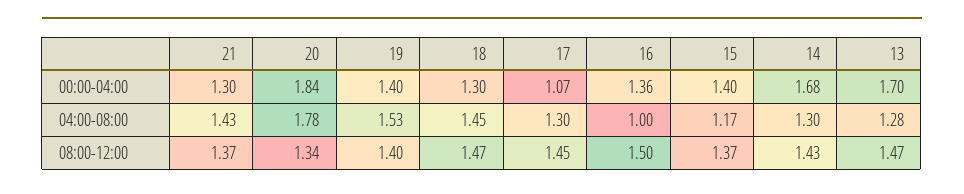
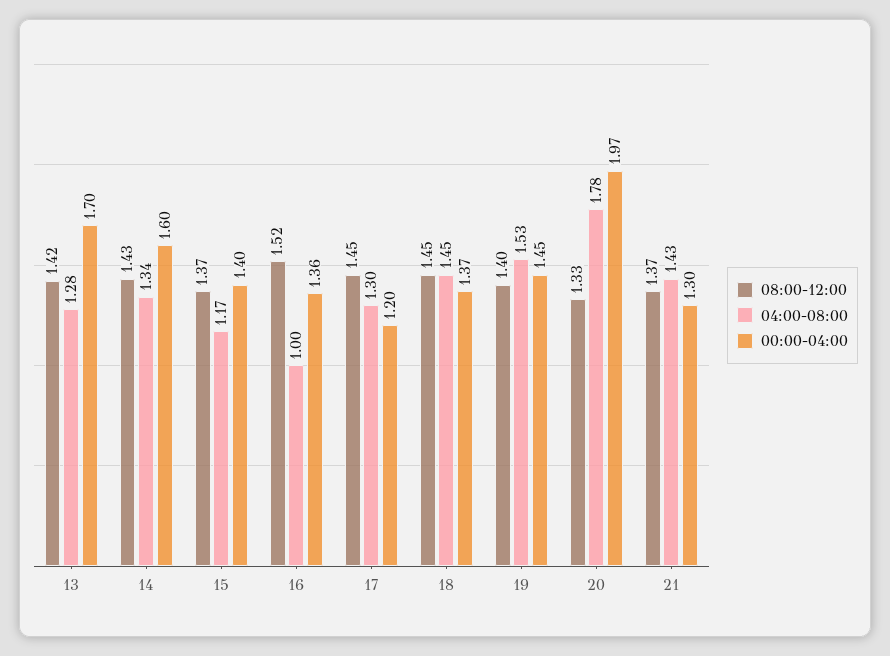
  {
    "00:00-04:00": {
      "21": 1.3,
-     "20": 1.84,
+     "20": 1.97,
-     "19": 1.4,
+     "19": 1.45,
-     "18": 1.3,
+     "18": 1.37,
-     "17": 1.07,
+     "17": 1.2,
      "16": 1.36,
      "15": 1.4,
-     "14": 1.68,
+     "14": 1.6,
      "13": 1.7
    },
    "04:00-08:00": {
      "21": 1.43,
      "20": 1.78,
      "19": 1.53,
      "18": 1.45,
      "17": 1.3,
      "16": 1,
      "15": 1.17,
-     "14": 1.3,
+     "14": 1.34,
      "13": 1.28
    },
    "08:00-12:00": {
      "21": 1.37,
-     "20": 1.34,
+     "20": 1.33,
      "19": 1.4,
-     "18": 1.47,
+     "18": 1.45,
      "17": 1.45,
-     "16": 1.5,
+     "16": 1.52,
      "15": 1.37,
      "14": 1.43,
-     "13": 1.47
+     "13": 1.42
    }
  }

